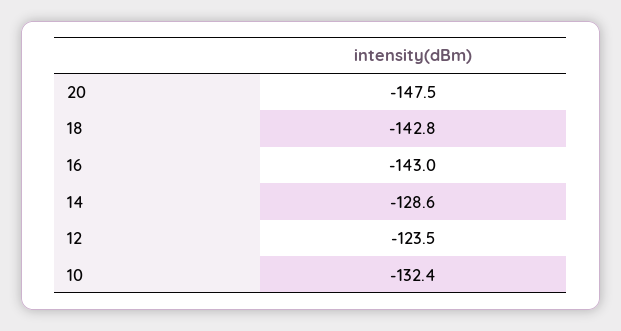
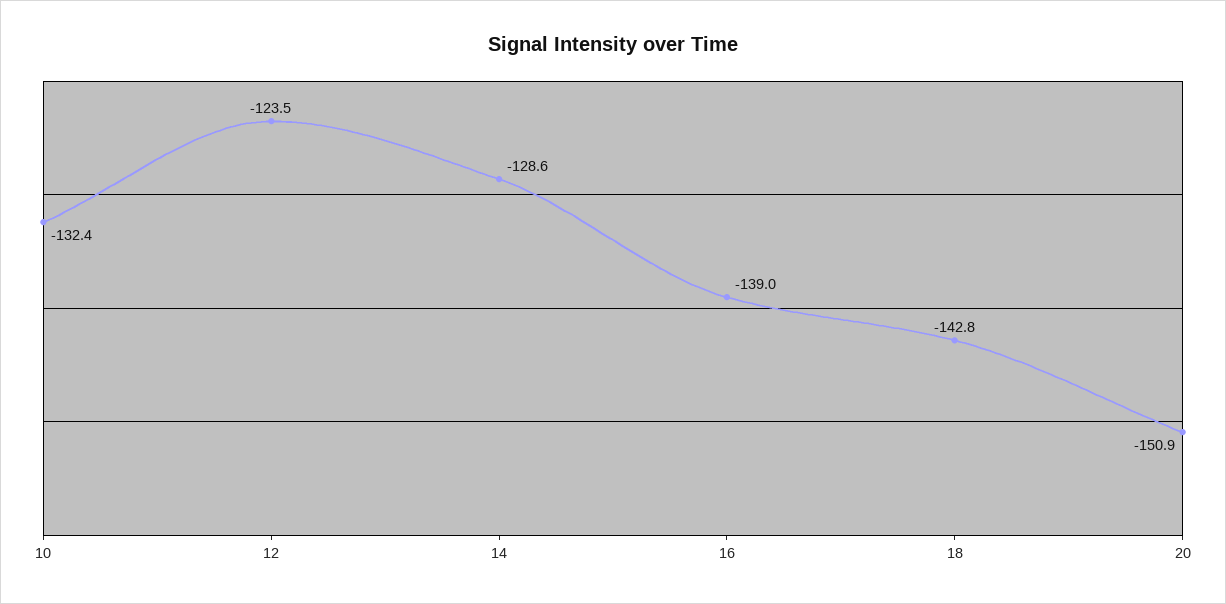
  {
-   "20": -147.5,
+   "20": -150.9,
    "18": -142.8,
-   "16": -143,
+   "16": -139,
    "14": -128.6,
    "12": -123.5,
    "10": -132.4
  }

